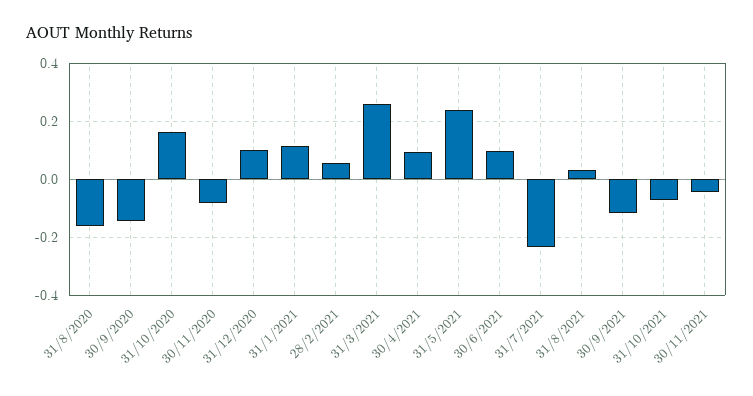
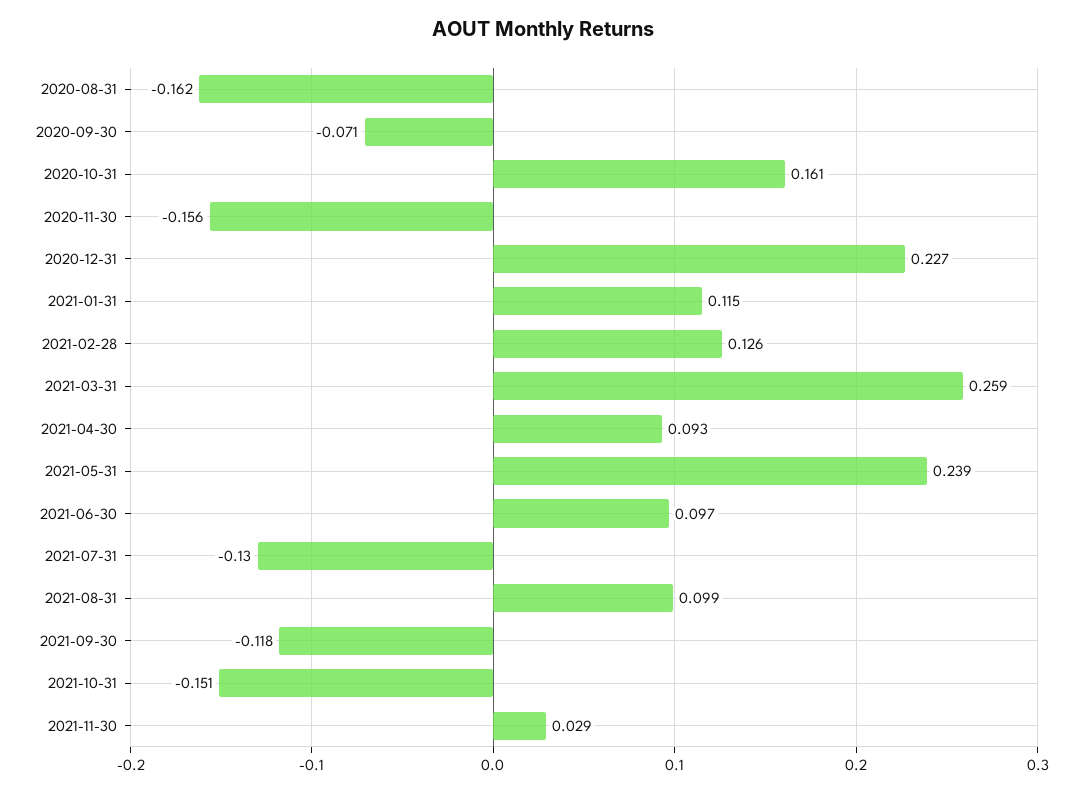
  {
    "31/8/2020": -0.162,
-   "30/9/2020": -0.15,
+   "30/9/2020": -0.071,
    "31/10/2020": 0.161,
-   "30/11/2020": -0.075,
+   "30/11/2020": -0.156,
-   "31/12/2020": 0.1,
+   "31/12/2020": 0.227,
    "31/1/2021": 0.115,
-   "28/2/2021": 0.05,
+   "28/2/2021": 0.126,
    "31/3/2021": 0.259,
    "30/4/2021": 0.093,
    "31/5/2021": 0.239,
    "30/6/2021": 0.097,
-   "31/7/2021": -0.225,
+   "31/7/2021": -0.13,
-   "31/8/2021": 0.025,
+   "31/8/2021": 0.099,
    "30/9/2021": -0.118,
-   "31/10/2021": -0.075,
+   "31/10/2021": -0.151,
-   "30/11/2021": -0.05
+   "30/11/2021": 0.029
  }

